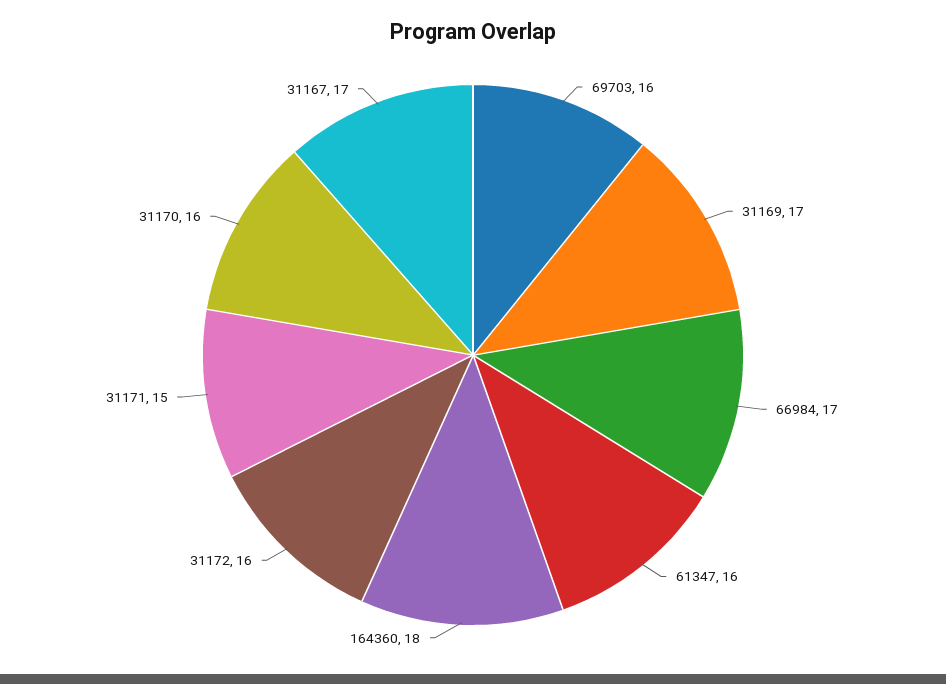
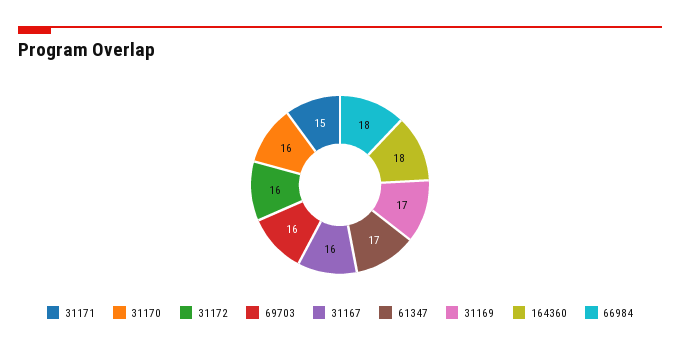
  {
    "69703": 16,
    "31169": 17,
-   "66984": 17,
+   "66984": 18,
-   "61347": 16,
+   "61347": 17,
    "164360": 18,
    "31172": 16,
    "31171": 15,
    "31170": 16,
-   "31167": 17
+   "31167": 16
  }

